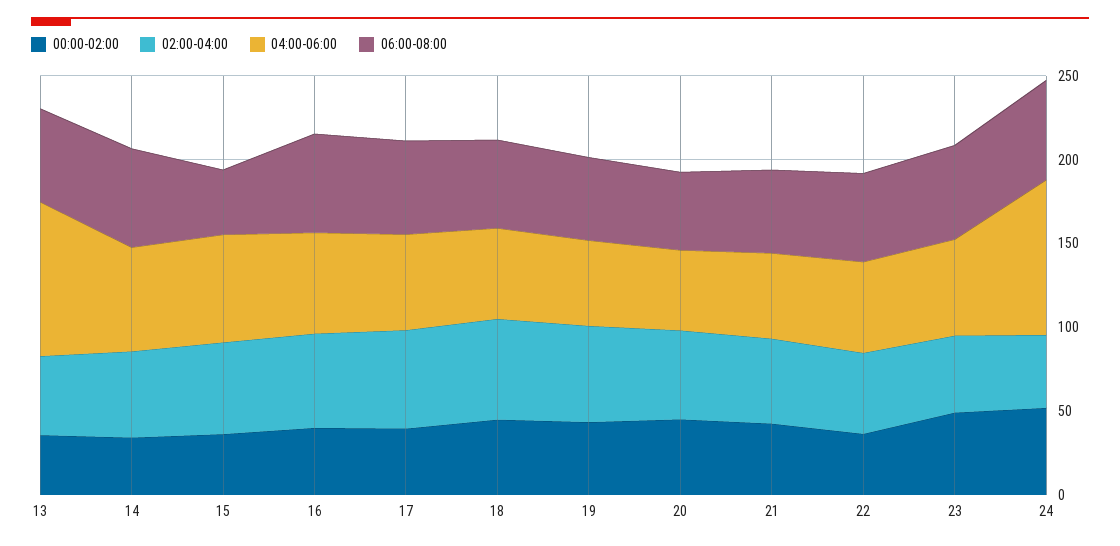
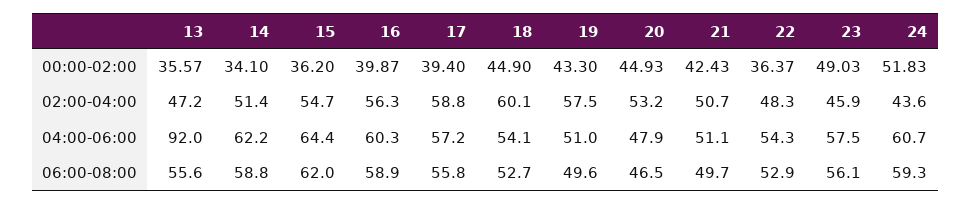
  {
    "00:00-02:00": {
      "13": 35.57,
      "14": 34.1,
      "15": 36.2,
      "16": 39.87,
      "17": 39.4,
      "18": 44.9,
      "19": 43.3,
      "20": 44.93,
      "21": 42.43,
      "22": 36.37,
      "23": 49.03,
      "24": 51.83
    },
    "02:00-04:00": {
      "13": 47.2,
      "14": 51.4,
      "15": 54.7,
      "16": 56.3,
      "17": 58.8,
      "18": 60.1,
      "19": 57.5,
      "20": 53.2,
      "21": 50.7,
      "22": 48.3,
      "23": 45.9,
      "24": 43.6
    },
    "04:00-06:00": {
      "13": 92,
      "14": 62.2,
      "15": 64.4,
      "16": 60.3,
      "17": 57.2,
      "18": 54.1,
      "19": 51,
      "20": 47.9,
      "21": 51.1,
      "22": 54.3,
      "23": 57.5,
-     "24": 90
+     "24": 60.7
    },
    "06:00-08:00": {
      "13": 55.6,
      "14": 58.8,
-     "15": 40,
+     "15": 62,
      "16": 58.9,
      "17": 55.8,
      "18": 52.7,
      "19": 49.6,
      "20": 46.5,
      "21": 49.7,
      "22": 52.9,
      "23": 56.1,
      "24": 59.3
    }
  }

